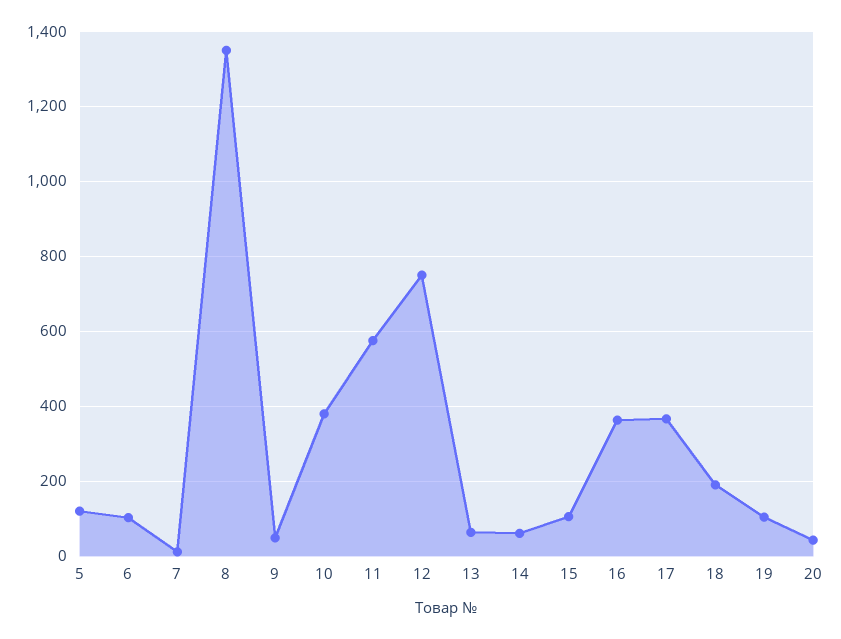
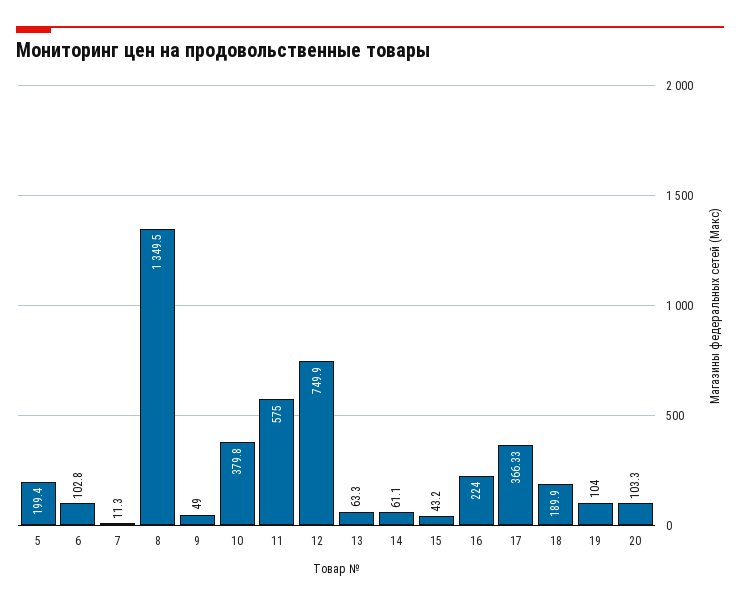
  {
-   "5": 120,
+   "5": 199.4,
    "6": 102.8,
    "7": 11.3,
    "8": 1349.5,
    "9": 49,
    "10": 379.8,
    "11": 575,
    "12": 749.9,
    "13": 63.3,
    "14": 61.1,
-   "15": 100,
+   "15": 43.2,
-   "16": 360,
+   "16": 224,
    "17": 366.33,
    "18": 189.9,
    "19": 104,
-   "20": 40
+   "20": 103.3
  }

